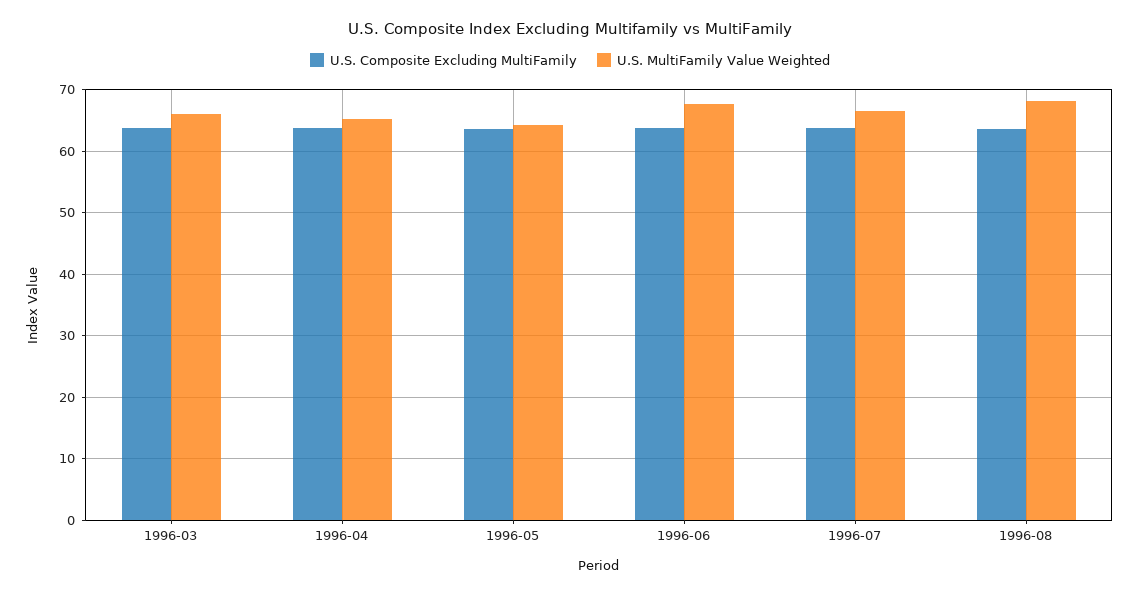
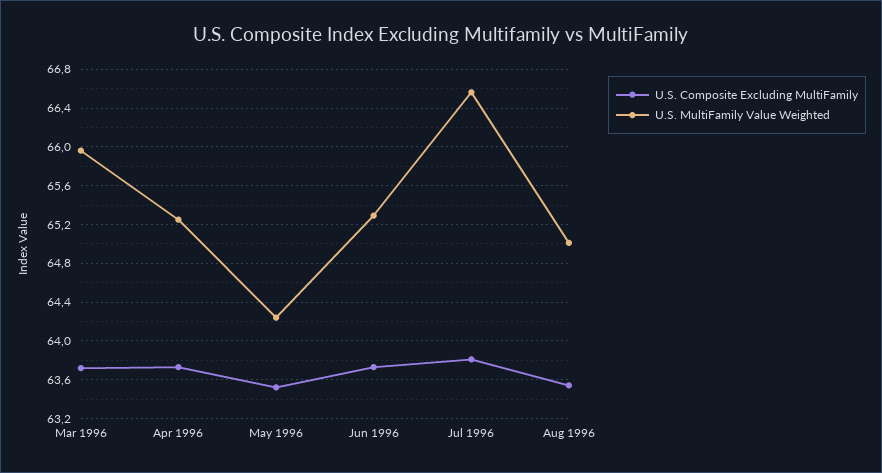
  {
    "U.S. Composite Excluding MultiFamily": {
      "1996-03": 63.7,
      "1996-04": 63.7,
      "1996-05": 63.5,
      "1996-06": 63.7,
      "1996-07": 63.8,
      "1996-08": 63.5
    },
    "U.S. MultiFamily Value Weighted": {
      "1996-03": 66,
      "1996-04": 65.3,
      "1996-05": 64.2,
-     "1996-06": 68,
+     "1996-06": 65.3,
      "1996-07": 66.6,
-     "1996-08": 68
+     "1996-08": 65
    }
  }

